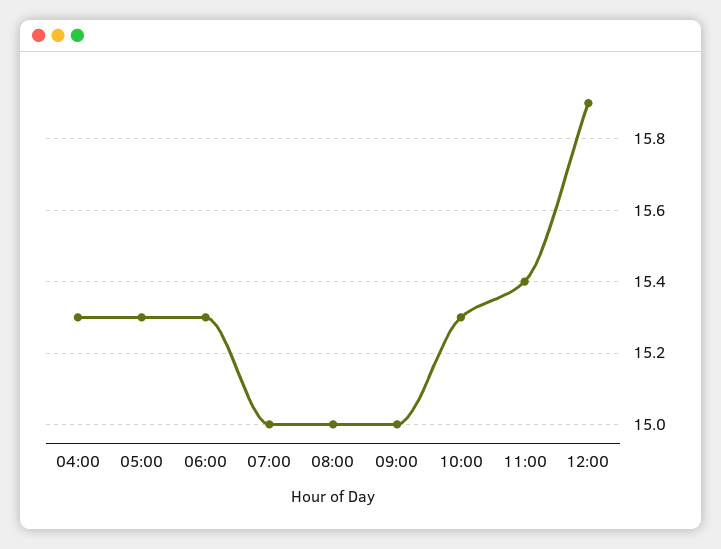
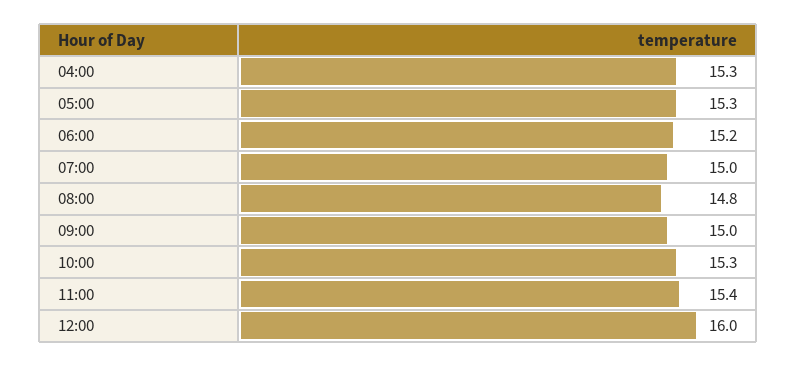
  {
    "04:00": 15.3,
    "05:00": 15.3,
-   "06:00": 15.3,
+   "06:00": 15.2,
    "07:00": 15,
-   "08:00": 15,
+   "08:00": 14.8,
    "09:00": 15,
    "10:00": 15.3,
    "11:00": 15.4,
-   "12:00": 15.9
+   "12:00": 16
  }

